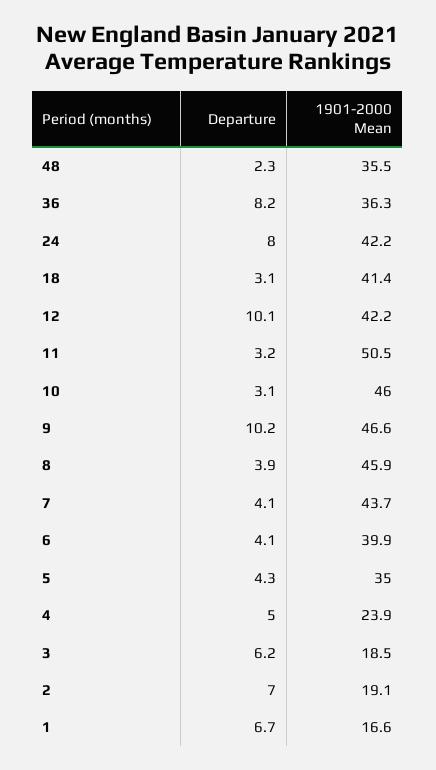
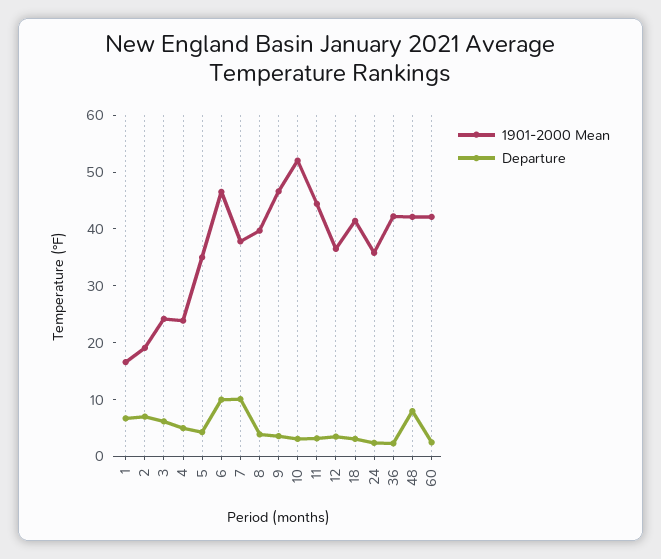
  {
    "Departure": {
-     "48": 2.3,
+     "48": 8,
-     "36": 8.2,
+     "36": 2,
-     "24": 8,
+     "24": 2,
      "18": 3.1,
-     "12": 10.1,
+     "12": 4,
      "11": 3.2,
      "10": 3.1,
-     "9": 10.2,
+     "9": 4,
      "8": 3.9,
-     "7": 4.1,
+     "7": 10,
-     "6": 4.1,
+     "6": 10,
      "5": 4.3,
      "4": 5,
      "3": 6.2,
      "2": 7,
-     "1": 6.7
+     "1": 6.7,
+     "60": 2
    },
    "1901-2000 Mean": {
-     "48": 35.5,
+     "48": 42,
-     "36": 36.3,
+     "36": 42,
-     "24": 42.2,
+     "24": 36,
      "18": 41.4,
-     "12": 42.2,
+     "12": 36,
-     "11": 50.5,
+     "11": 44,
-     "10": 46,
+     "10": 52,
      "9": 46.6,
-     "8": 45.9,
+     "8": 40,
-     "7": 43.7,
+     "7": 38,
-     "6": 39.9,
+     "6": 46,
      "5": 35,
      "4": 23.9,
-     "3": 18.5,
+     "3": 24,
      "2": 19.1,
-     "1": 16.6
+     "1": 16.6,
+     "60": 42
    }
  }

